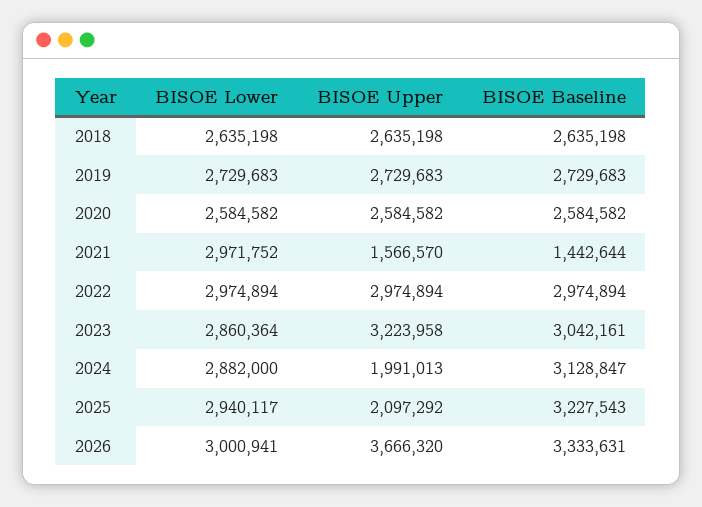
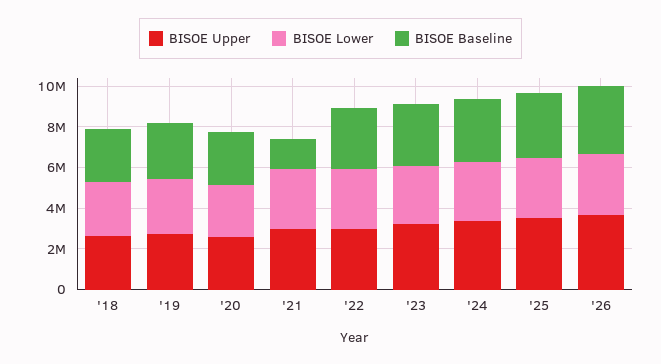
  {
    "BISOE Lower": {
      "2018": 2635198,
      "2019": 2729683,
      "2020": 2584582,
      "2021": 2971752,
      "2022": 2974894,
      "2023": 2860364,
      "2024": 2882000,
      "2025": 2940117,
      "2026": 3000941
    },
    "BISOE Upper": {
      "2018": 2635198,
      "2019": 2729683,
      "2020": 2584582,
-     "2021": 1566570,
+     "2021": 3000000,
      "2022": 2974894,
      "2023": 3223958,
-     "2024": 1991013,
+     "2024": 3500000,
-     "2025": 2097292,
+     "2025": 3500000,
      "2026": 3666320
    },
    "BISOE Baseline": {
      "2018": 2635198,
      "2019": 2729683,
      "2020": 2584582,
      "2021": 1442644,
      "2022": 2974894,
      "2023": 3042161,
      "2024": 3128847,
      "2025": 3227543,
      "2026": 3333631
    }
  }

